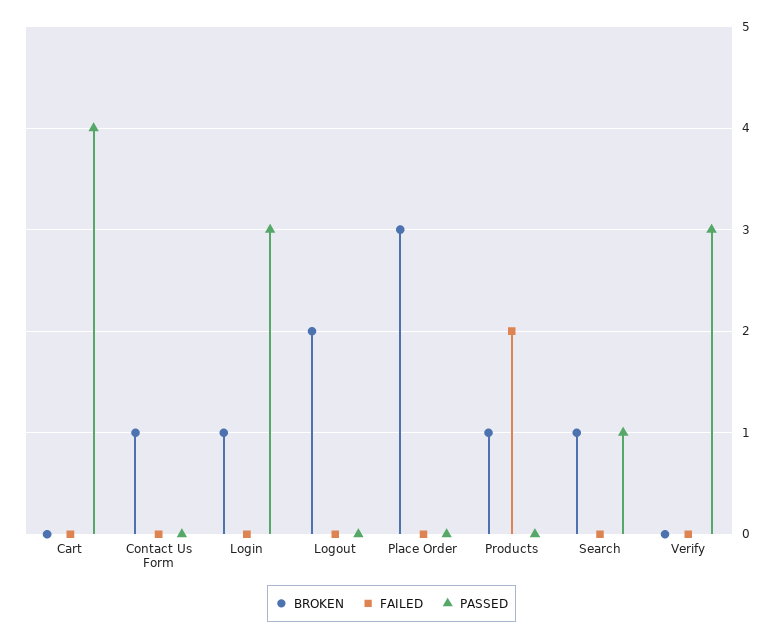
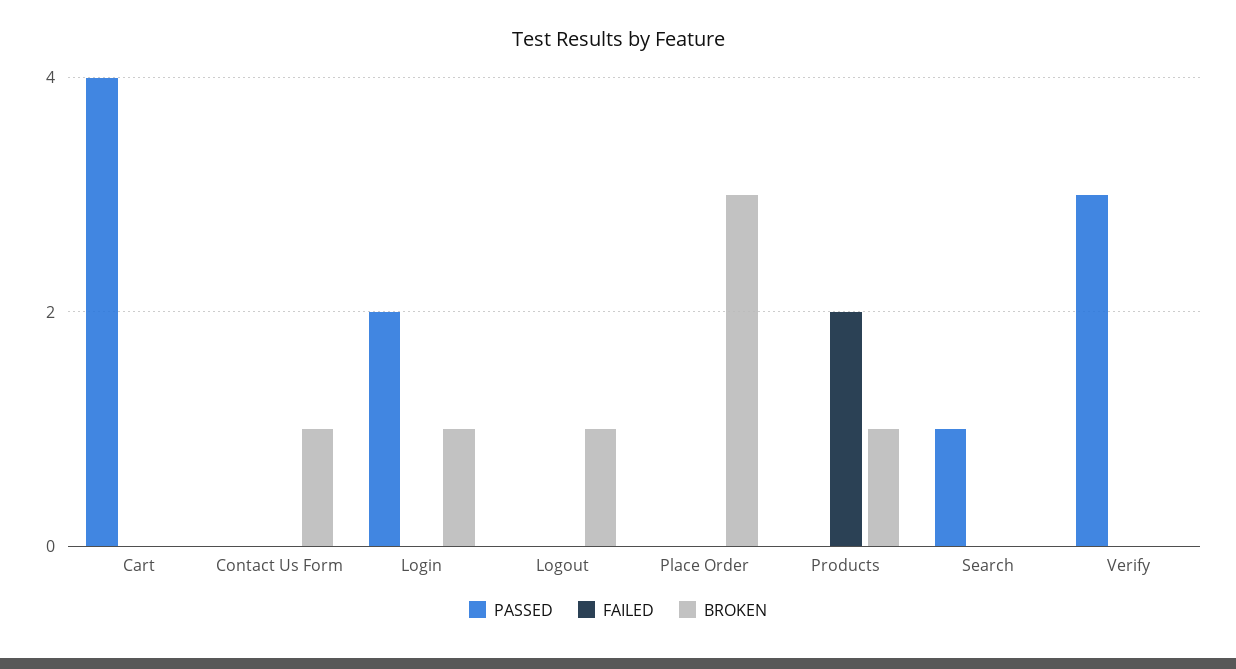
  {
    "BROKEN": {
      "Cart": 0,
      "Contact Us Form": 1,
      "Login": 1,
-     "Logout": 2,
+     "Logout": 1,
      "Place Order": 3,
      "Products": 1,
-     "Search": 1,
+     "Search": 0,
      "Verify": 0
    },
    "FAILED": {
      "Cart": 0,
      "Contact Us Form": 0,
      "Login": 0,
      "Logout": 0,
      "Place Order": 0,
      "Products": 2,
      "Search": 0,
      "Verify": 0
    },
    "PASSED": {
      "Cart": 4,
      "Contact Us Form": 0,
-     "Login": 3,
+     "Login": 2,
      "Logout": 0,
      "Place Order": 0,
      "Products": 0,
      "Search": 1,
      "Verify": 3
    }
  }

